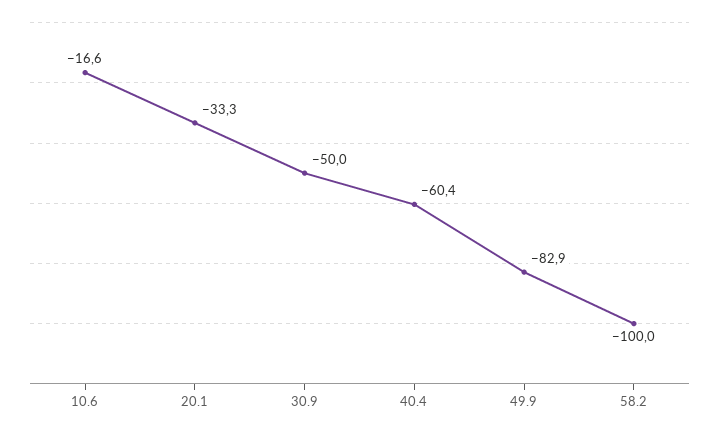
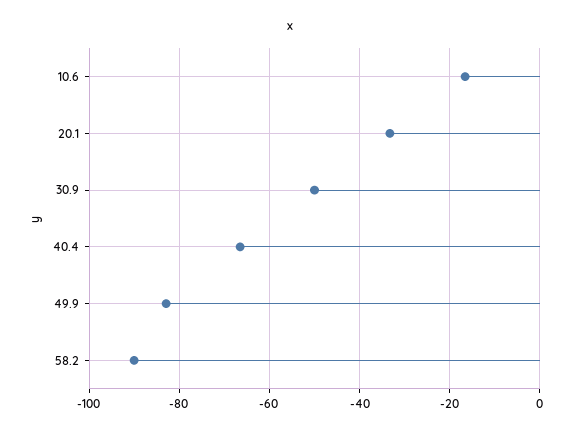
  {
    "10.6": -16.6,
    "20.1": -33.3,
    "30.9": -50,
-   "40.4": -60.4,
+   "40.4": -66,
    "49.9": -82.9,
-   "58.2": -100
+   "58.2": -90
  }

